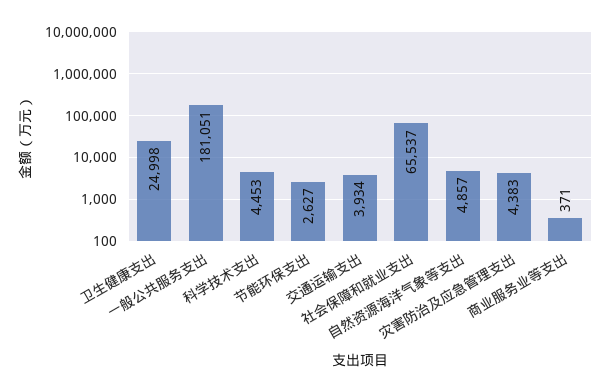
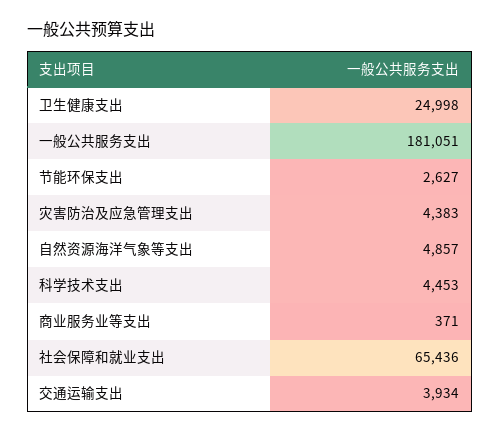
  {
    "卫生健康支出": 24998,
    "一般公共服务支出": 181051,
    "科学技术支出": 4453,
    "节能环保支出": 2627,
    "交通运输支出": 3934,
-   "社会保障和就业支出": 65537,
+   "社会保障和就业支出": 65436,
    "自然资源海洋气象等支出": 4857,
    "灾害防治及应急管理支出": 4383,
    "商业服务业等支出": 371
  }

